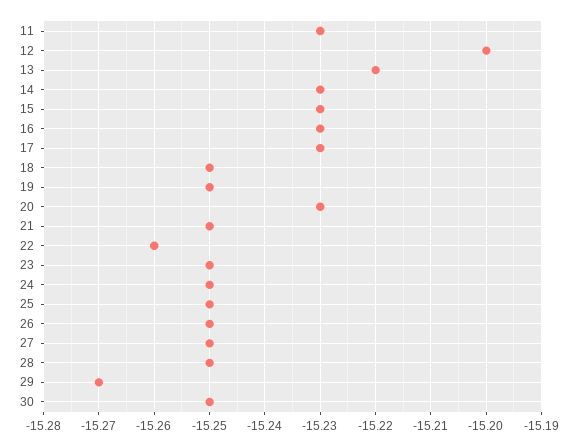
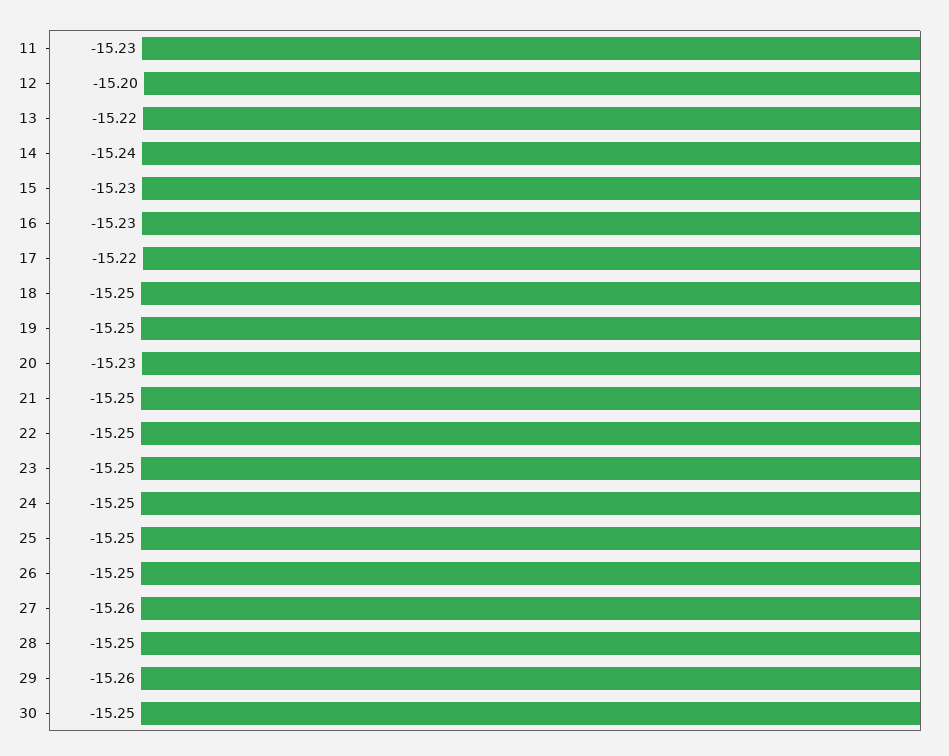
  {
    "11": -15.23,
    "12": -15.2,
    "13": -15.22,
-   "14": -15.23,
+   "14": -15.24,
    "15": -15.23,
    "16": -15.23,
-   "17": -15.23,
+   "17": -15.22,
    "18": -15.25,
    "19": -15.25,
    "20": -15.23,
    "21": -15.25,
-   "22": -15.26,
+   "22": -15.25,
    "23": -15.25,
    "24": -15.25,
    "25": -15.25,
    "26": -15.25,
-   "27": -15.25,
+   "27": -15.26,
    "28": -15.25,
-   "29": -15.27,
+   "29": -15.26,
    "30": -15.25
  }

